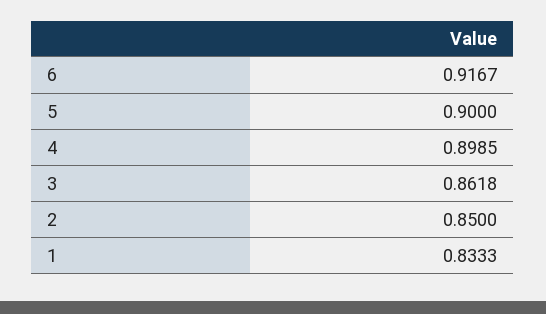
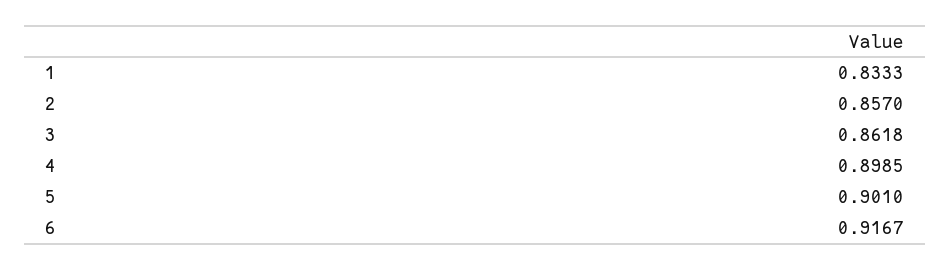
  {
    "6": 0.9167,
-   "5": 0.9,
+   "5": 0.901,
    "4": 0.8985,
    "3": 0.8618,
-   "2": 0.85,
+   "2": 0.857,
    "1": 0.8333
  }

